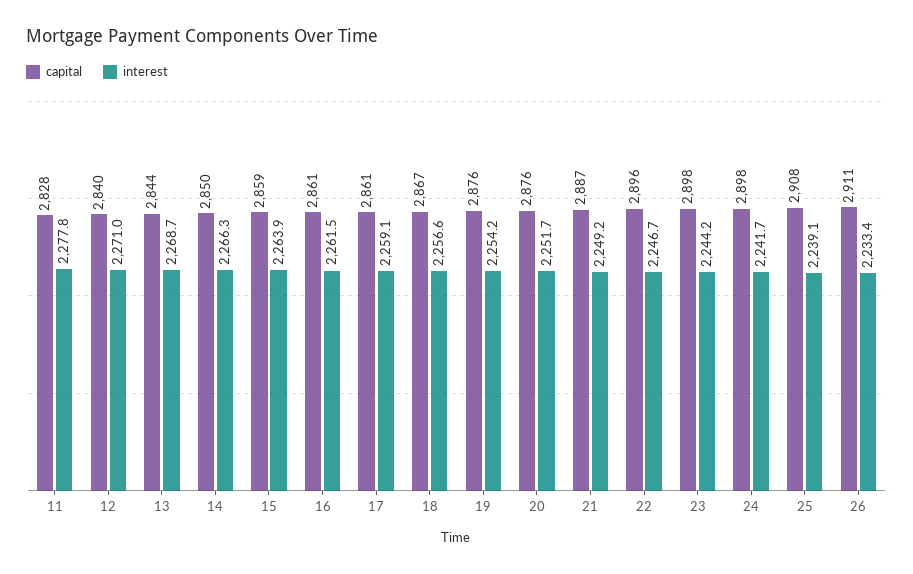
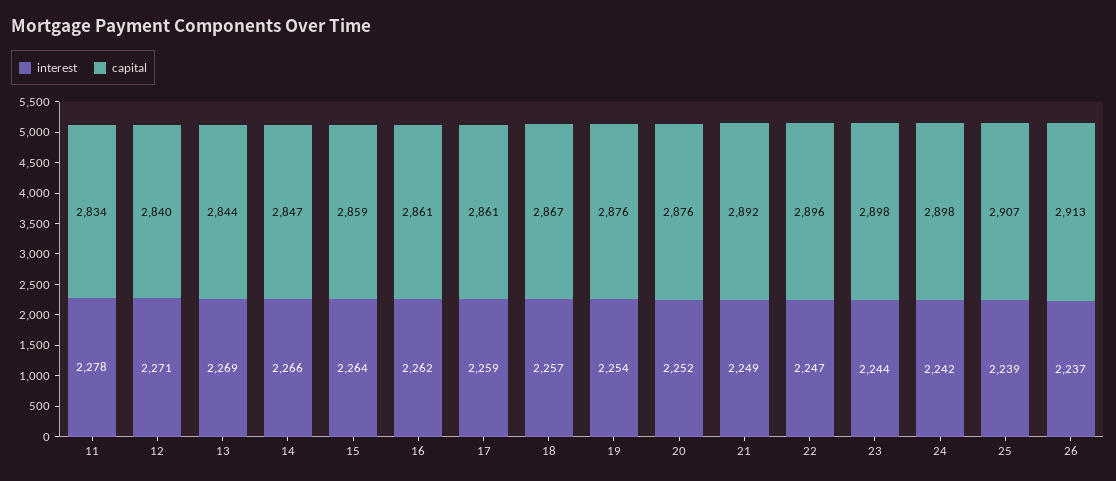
  {
    "capital": {
-     "11": 2828,
+     "11": 2834,
      "12": 2840,
      "13": 2844,
-     "14": 2850,
+     "14": 2847,
      "15": 2859,
      "16": 2861,
      "17": 2861,
      "18": 2867,
      "19": 2876,
      "20": 2876,
-     "21": 2887,
+     "21": 2892,
      "22": 2896,
      "23": 2898,
      "24": 2898,
-     "25": 2908,
+     "25": 2907,
-     "26": 2911
+     "26": 2913
    },
    "interest": {
      "11": 2277.8,
      "12": 2271,
      "13": 2268.7,
      "14": 2266.3,
      "15": 2263.9,
      "16": 2261.5,
      "17": 2259.1,
      "18": 2256.6,
      "19": 2254.2,
      "20": 2251.7,
      "21": 2249.2,
      "22": 2246.7,
      "23": 2244.2,
      "24": 2241.7,
      "25": 2239.1,
-     "26": 2233.4
+     "26": 2237
    }
  }

